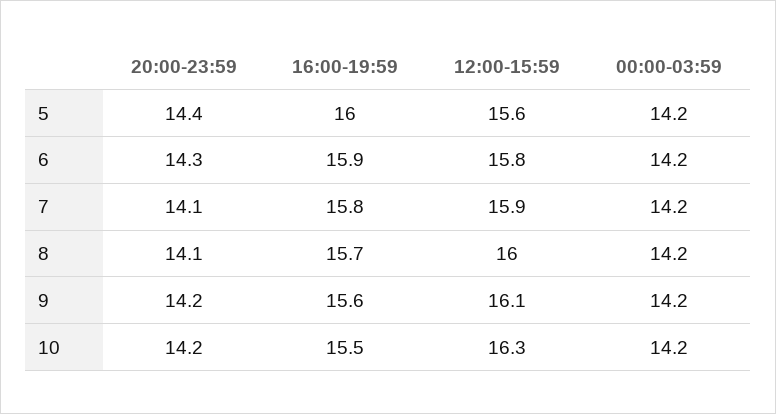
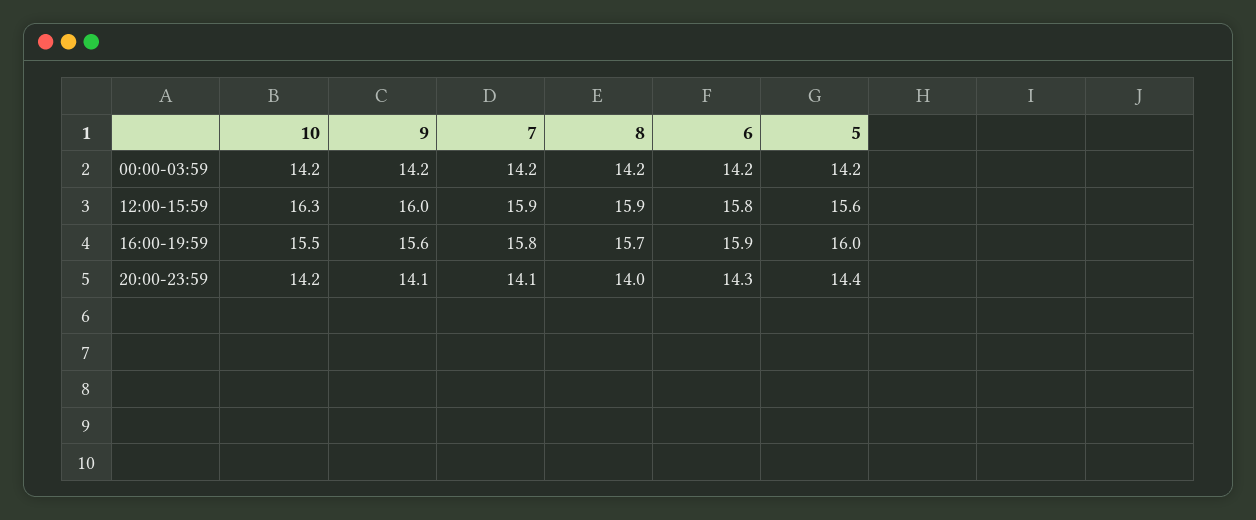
  {
    "20:00-23:59": {
      "5": 14.4,
      "6": 14.3,
      "7": 14.1,
-     "8": 14.1,
+     "8": 14,
-     "9": 14.2,
+     "9": 14.1,
      "10": 14.2
    },
    "16:00-19:59": {
      "5": 16,
      "6": 15.9,
      "7": 15.8,
      "8": 15.7,
      "9": 15.6,
      "10": 15.5
    },
    "12:00-15:59": {
      "5": 15.6,
      "6": 15.8,
      "7": 15.9,
-     "8": 16,
+     "8": 15.9,
-     "9": 16.1,
+     "9": 16,
      "10": 16.3
    },
    "00:00-03:59": {
      "5": 14.2,
      "6": 14.2,
      "7": 14.2,
      "8": 14.2,
      "9": 14.2,
      "10": 14.2
    }
  }

